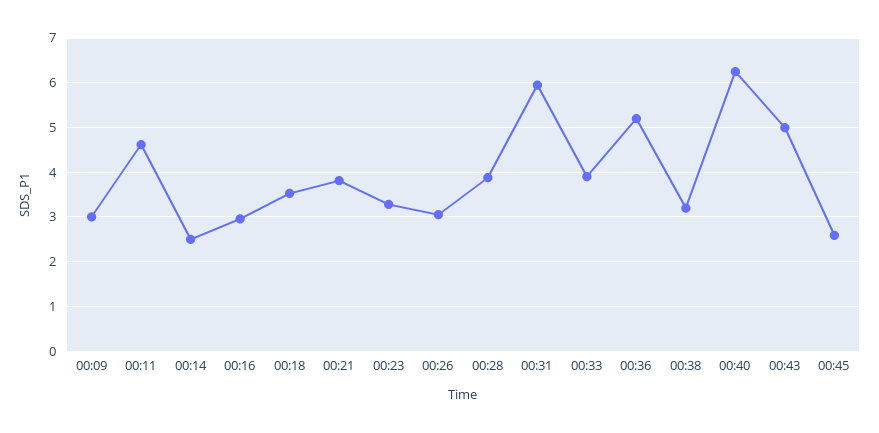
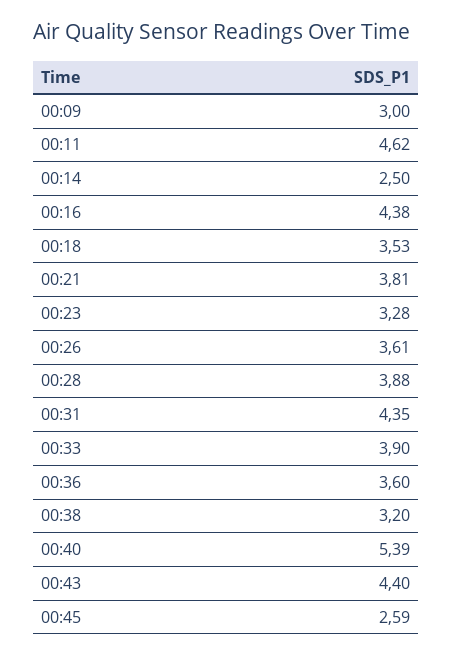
  {
    "00:09": 3,
    "00:11": 4.62,
    "00:14": 2.5,
-   "00:16": 3,
+   "00:16": 4.38,
    "00:18": 3.53,
    "00:21": 3.81,
    "00:23": 3.28,
-   "00:26": 3,
+   "00:26": 3.61,
    "00:28": 3.88,
-   "00:31": 6,
+   "00:31": 4.35,
    "00:33": 3.9,
-   "00:36": 5.2,
+   "00:36": 3.6,
    "00:38": 3.2,
-   "00:40": 6.2,
+   "00:40": 5.39,
-   "00:43": 5,
+   "00:43": 4.4,
    "00:45": 2.59
  }

